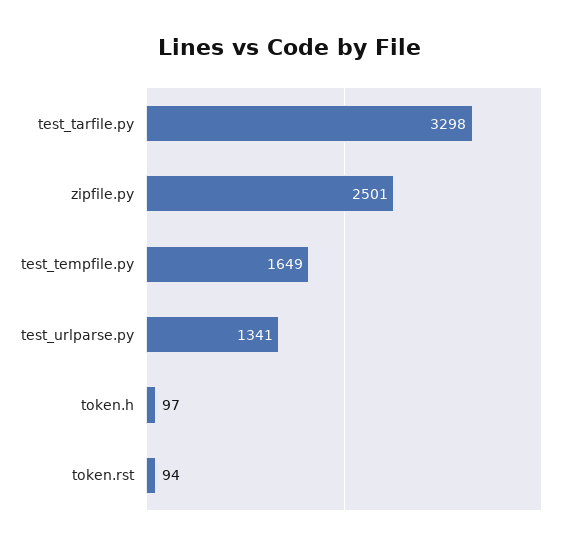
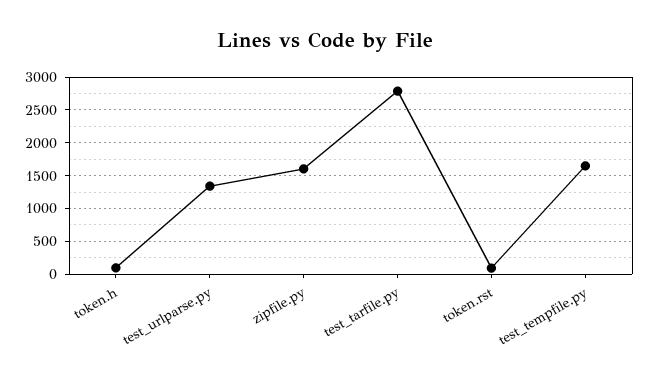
  {
-   "test_tarfile.py": 3298,
+   "test_tarfile.py": 2800,
-   "zipfile.py": 2501,
+   "zipfile.py": 1600,
    "test_tempfile.py": 1649,
    "test_urlparse.py": 1341,
    "token.h": 97,
    "token.rst": 94
  }

